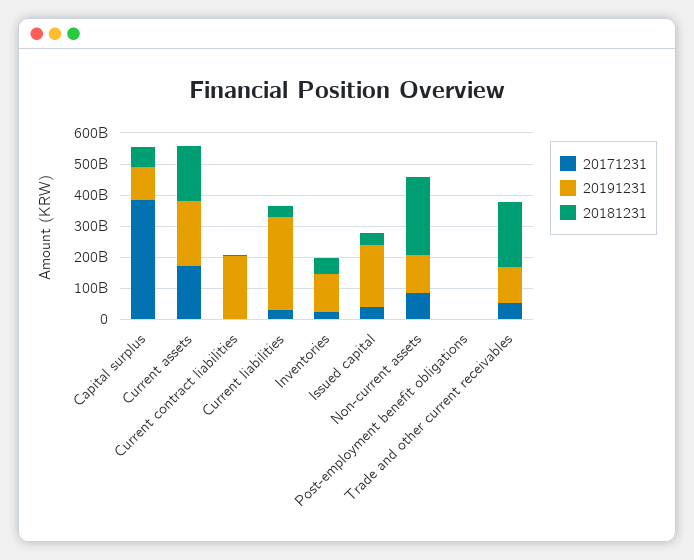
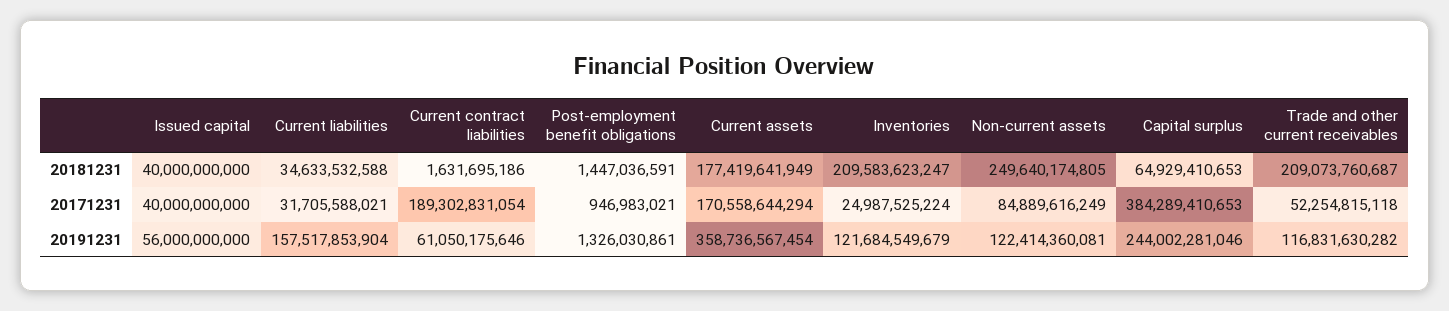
  {
    "20171231": {
      "Capital surplus": 384289410653,
      "Current assets": 170558644294,
-     "Current contract liabilities": 0,
+     "Current contract liabilities": 189302831054,
      "Current liabilities": 31705588021,
      "Inventories": 24987525224,
      "Issued capital": 40000000000,
      "Non-current assets": 84889616249,
      "Post-employment benefit obligations": 946983021,
      "Trade and other current receivables": 52254815118
    },
    "20191231": {
-     "Capital surplus": 100000000000,
+     "Capital surplus": 244002281046,
-     "Current assets": 200000000000,
+     "Current assets": 358736567454,
-     "Current contract liabilities": 200000000000,
+     "Current contract liabilities": 61050175646,
-     "Current liabilities": 300000000000,
+     "Current liabilities": 157517853904,
      "Inventories": 121684549679,
-     "Issued capital": 200000000000,
+     "Issued capital": 56000000000,
      "Non-current assets": 122414360081,
      "Post-employment benefit obligations": 1326030861,
      "Trade and other current receivables": 116831630282
    },
    "20181231": {
      "Capital surplus": 64929410653,
      "Current assets": 177419641949,
      "Current contract liabilities": 1631695186,
      "Current liabilities": 34633532588,
-     "Inventories": 50000000000,
+     "Inventories": 209583623247,
      "Issued capital": 40000000000,
      "Non-current assets": 249640174805,
      "Post-employment benefit obligations": 1447036591,
      "Trade and other current receivables": 209073760687
    }
  }

